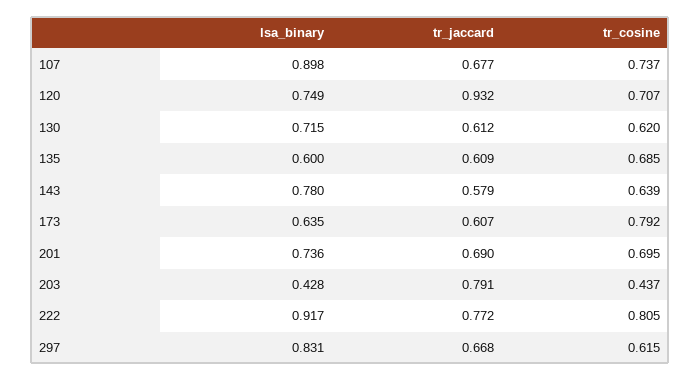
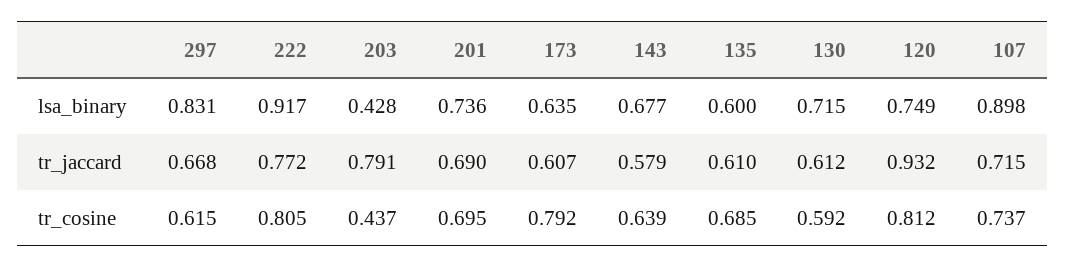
  {
    "lsa_binary": {
      "107": 0.898,
      "120": 0.749,
      "130": 0.715,
      "135": 0.6,
-     "143": 0.78,
+     "143": 0.677,
      "173": 0.635,
      "201": 0.736,
      "203": 0.428,
      "222": 0.917,
      "297": 0.831
    },
    "tr_jaccard": {
-     "107": 0.677,
+     "107": 0.715,
      "120": 0.932,
      "130": 0.612,
-     "135": 0.609,
+     "135": 0.61,
      "143": 0.579,
      "173": 0.607,
      "201": 0.69,
      "203": 0.791,
      "222": 0.772,
      "297": 0.668
    },
    "tr_cosine": {
      "107": 0.737,
-     "120": 0.707,
+     "120": 0.812,
-     "130": 0.62,
+     "130": 0.592,
      "135": 0.685,
      "143": 0.639,
      "173": 0.792,
      "201": 0.695,
      "203": 0.437,
      "222": 0.805,
      "297": 0.615
    }
  }

